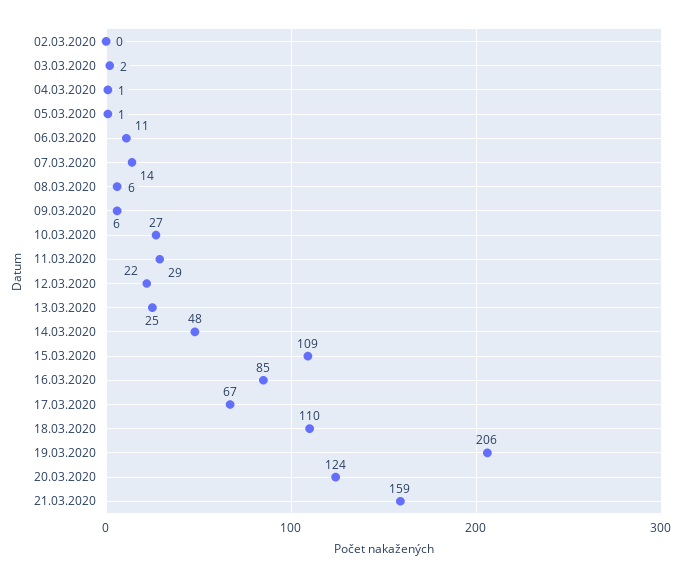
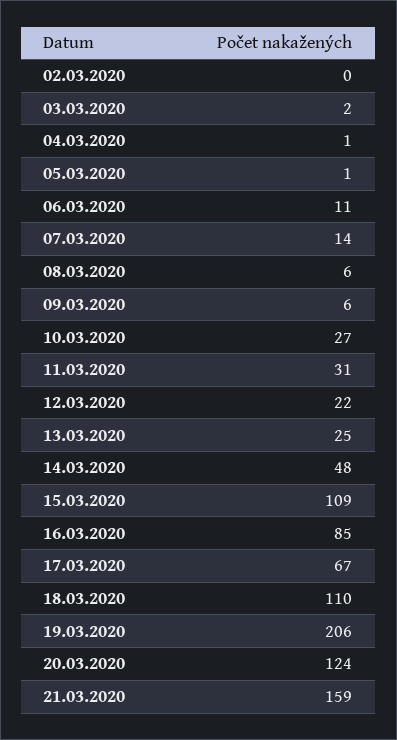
  {
    "02.03.2020": 0,
    "03.03.2020": 2,
    "04.03.2020": 1,
    "05.03.2020": 1,
    "06.03.2020": 11,
    "07.03.2020": 14,
    "08.03.2020": 6,
    "09.03.2020": 6,
    "10.03.2020": 27,
-   "11.03.2020": 29,
+   "11.03.2020": 31,
    "12.03.2020": 22,
    "13.03.2020": 25,
    "14.03.2020": 48,
    "15.03.2020": 109,
    "16.03.2020": 85,
    "17.03.2020": 67,
    "18.03.2020": 110,
    "19.03.2020": 206,
    "20.03.2020": 124,
    "21.03.2020": 159
  }

